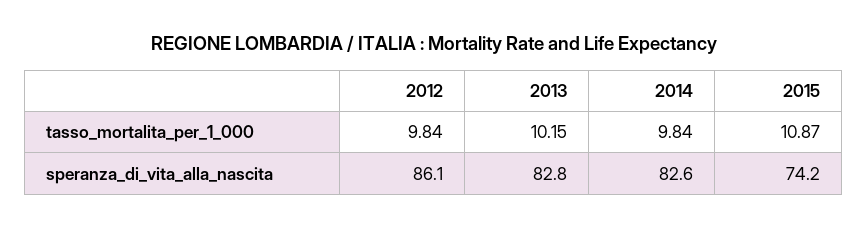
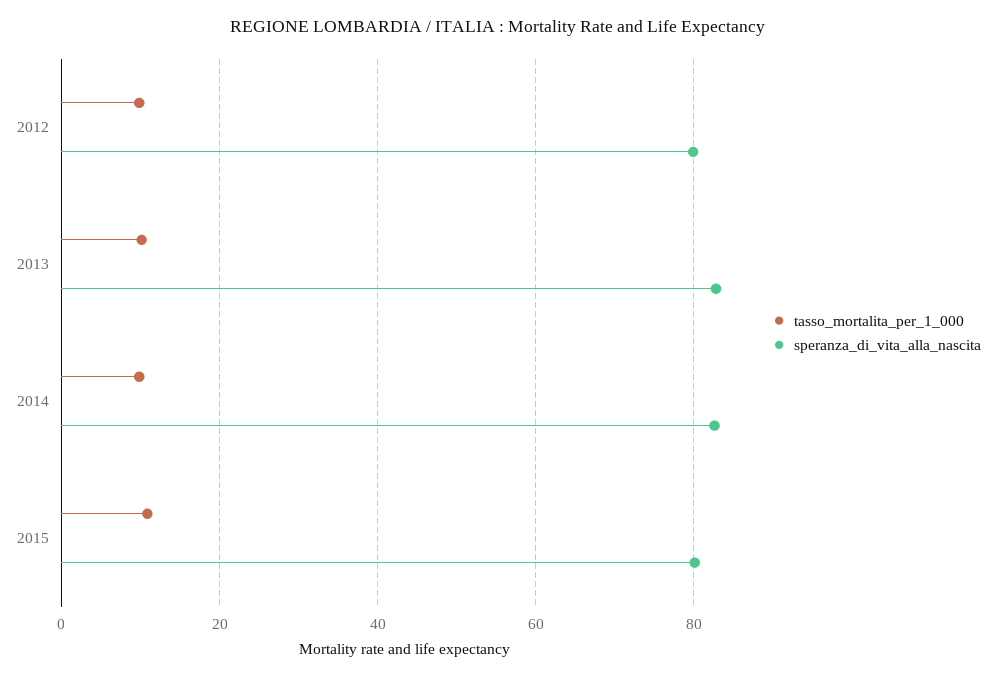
  {
    "tasso_mortalita_per_1_000": {
      "2012": 9.84,
      "2013": 10.15,
      "2014": 9.84,
      "2015": 10.87
    },
    "speranza_di_vita_alla_nascita": {
-     "2012": 86.1,
+     "2012": 80,
      "2013": 82.8,
      "2014": 82.6,
-     "2015": 74.2
+     "2015": 80
    }
  }

